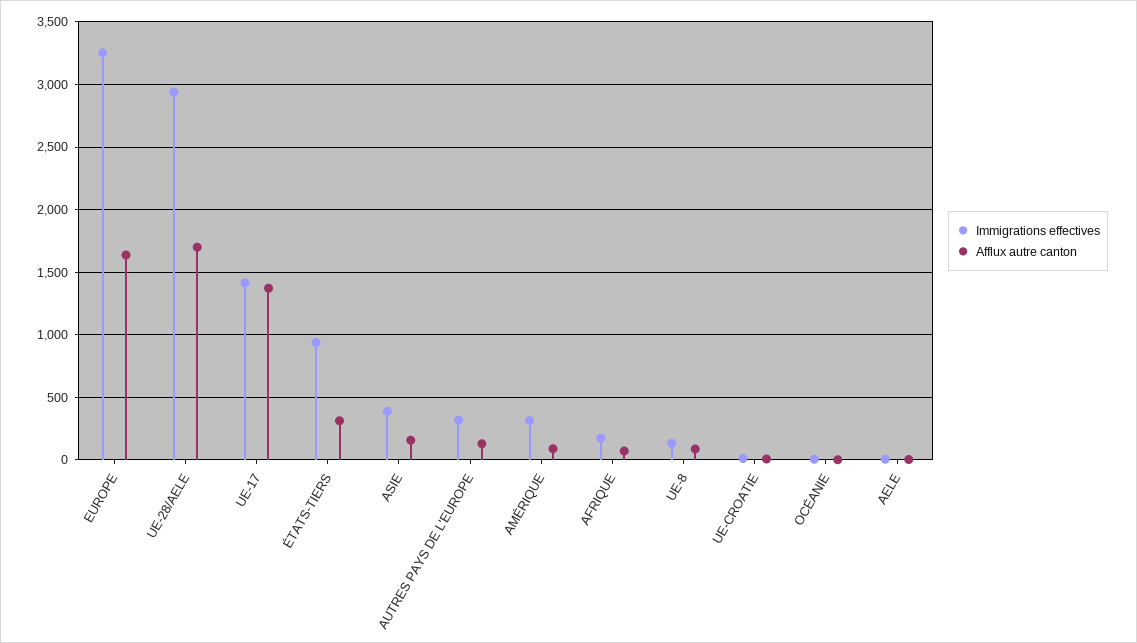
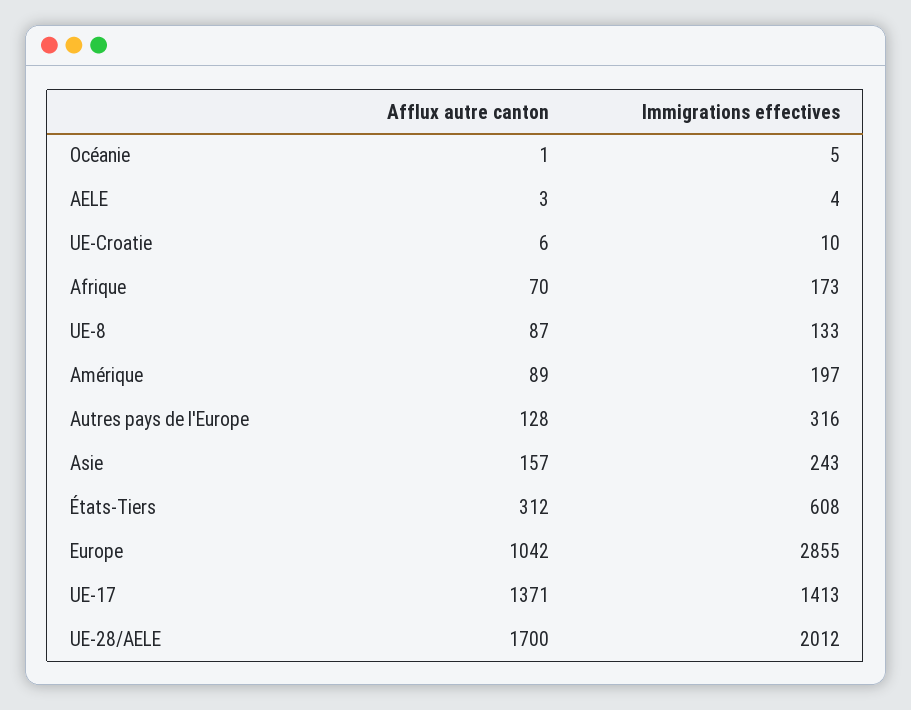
  {
    "Immigrations effectives": {
-     "EUROPE": 3250,
+     "EUROPE": 2855,
-     "UE-28/AELE": 2950,
+     "UE-28/AELE": 2012,
      "UE-17": 1413,
-     "ÉTATS-TIERS": 950,
+     "ÉTATS-TIERS": 608,
-     "ASIE": 400,
+     "ASIE": 243,
      "AUTRES PAYS DE L'EUROPE": 316,
-     "AMÉRIQUE": 300,
+     "AMÉRIQUE": 197,
      "AFRIQUE": 173,
      "UE-8": 133,
      "UE-CROATIE": 10,
      "OCÉANIE": 5,
      "AELE": 4
    },
    "Afflux autre canton": {
-     "EUROPE": 1650,
+     "EUROPE": 1042,
      "UE-28/AELE": 1700,
      "UE-17": 1371,
      "ÉTATS-TIERS": 312,
      "ASIE": 157,
      "AUTRES PAYS DE L'EUROPE": 128,
      "AMÉRIQUE": 89,
      "AFRIQUE": 70,
      "UE-8": 87,
      "UE-CROATIE": 6,
      "OCÉANIE": 1,
      "AELE": 3
    }
  }

